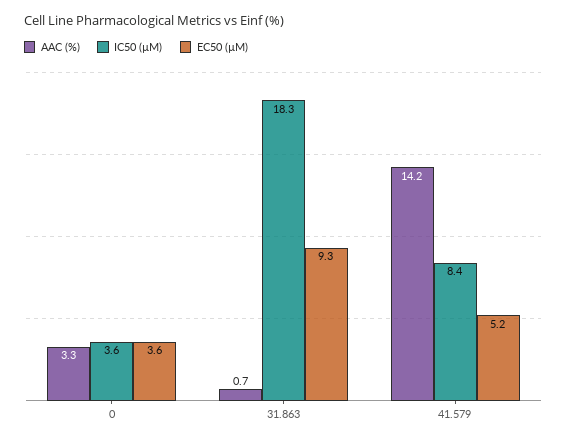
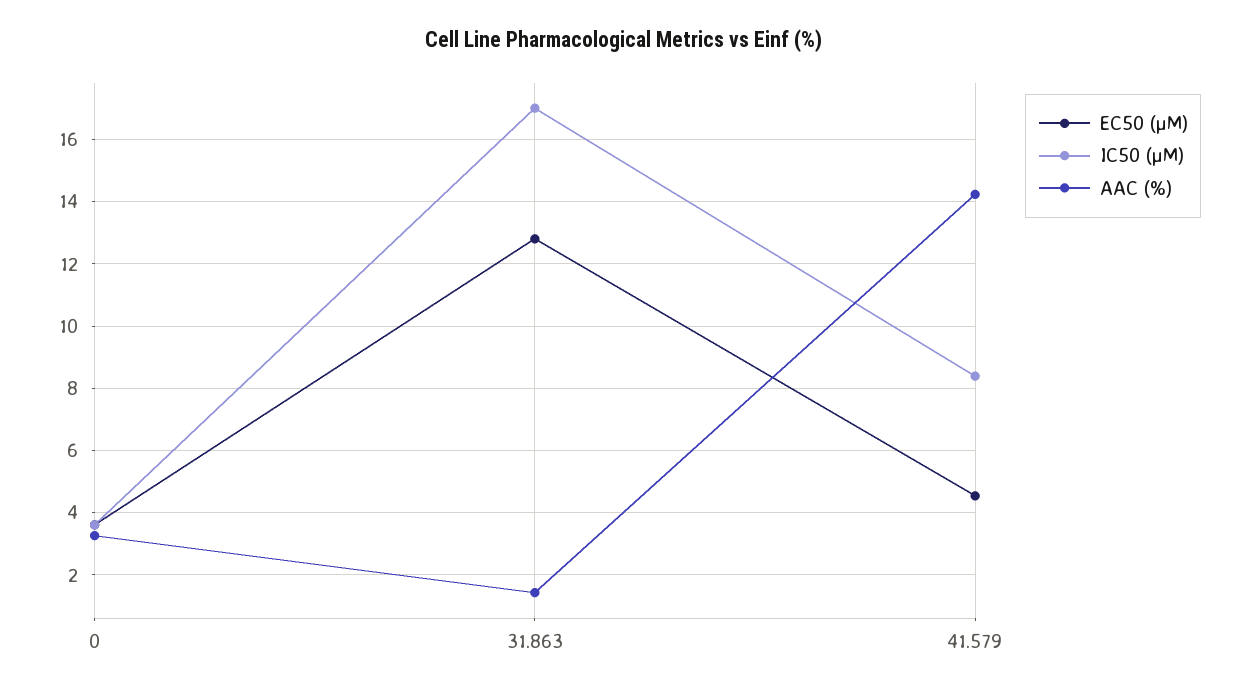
  {
    "AAC (%)": {
      "0": 3.3,
-     "31.863": 0.7,
+     "31.863": 1.4,
      "41.579": 14.2
    },
    "IC50 (µM)": {
      "0": 3.6,
-     "31.863": 18.3,
+     "31.863": 17,
      "41.579": 8.4
    },
    "EC50 (µM)": {
      "0": 3.6,
-     "31.863": 9.3,
+     "31.863": 12.8,
-     "41.579": 5.2
+     "41.579": 4.6
    }
  }

